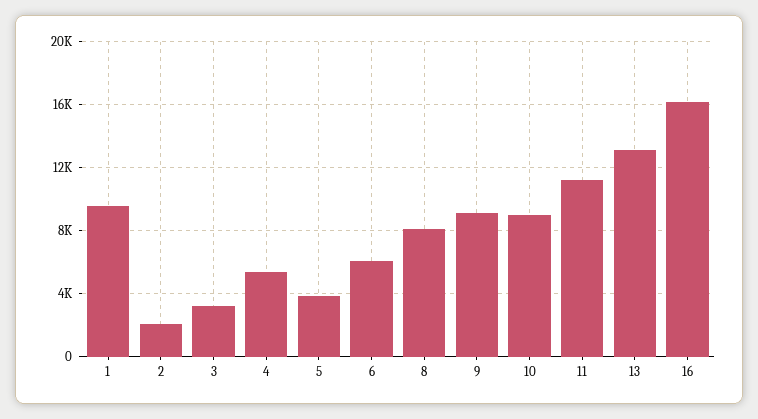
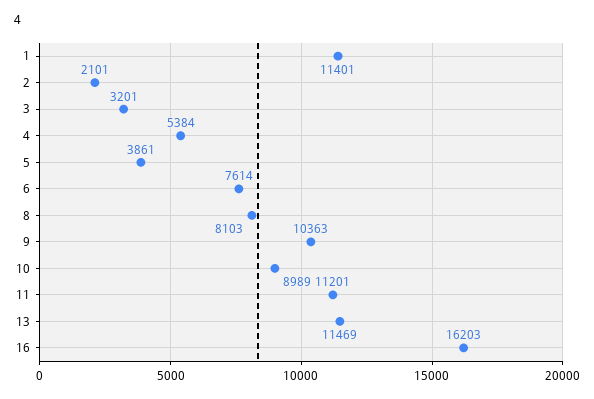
  {
-   "1": 9500,
+   "1": 11401,
    "2": 2101,
    "3": 3201,
    "4": 5384,
    "5": 3861,
-   "6": 6000,
+   "6": 7614,
    "8": 8103,
-   "9": 9000,
+   "9": 10363,
    "10": 8989,
    "11": 11201,
-   "13": 13000,
+   "13": 11469,
    "16": 16203
  }

